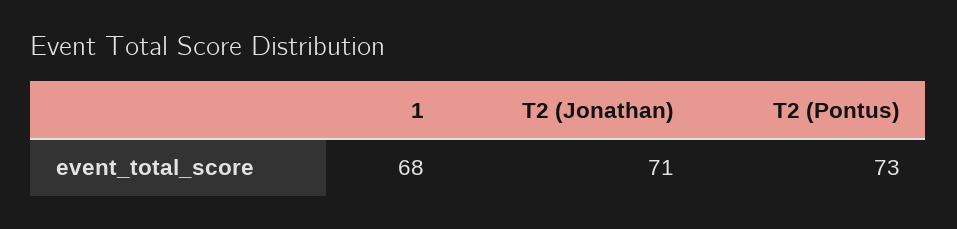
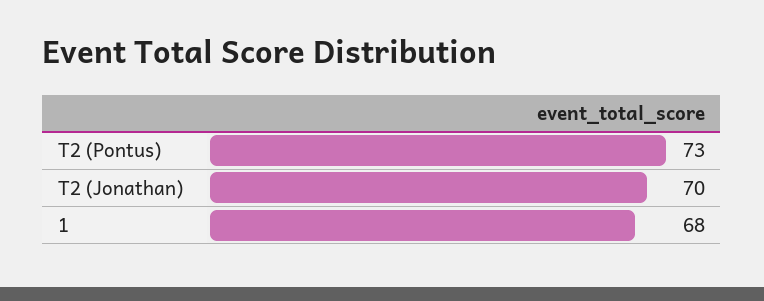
  {
    "1": 68,
-   "T2 (Jonathan)": 71,
+   "T2 (Jonathan)": 70,
    "T2 (Pontus)": 73
  }

